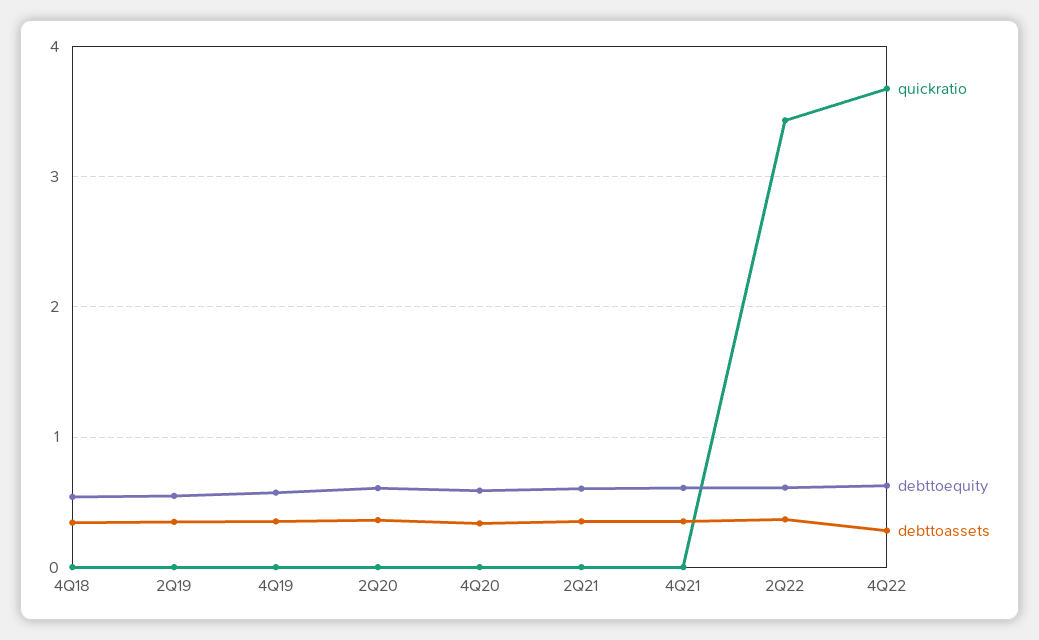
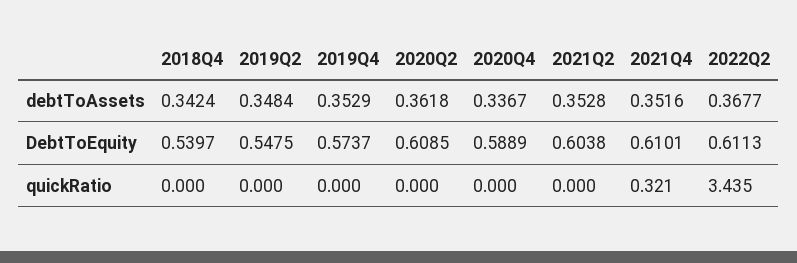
  {
    "quickratio": {
      "4Q18": 0,
      "2Q19": 0,
      "4Q19": 0,
      "2Q20": 0,
      "4Q20": 0,
      "2Q21": 0,
-     "4Q21": 0,
+     "4Q21": 0.321,
-     "2Q22": 3.435,
+     "2Q22": 3.435
-     "4Q22": 3.7
    },
    "debttoequity": {
      "4Q18": 0.5397,
      "2Q19": 0.5475,
      "4Q19": 0.5737,
      "2Q20": 0.6085,
      "4Q20": 0.5889,
      "2Q21": 0.6038,
      "4Q21": 0.6101,
-     "2Q22": 0.6113,
+     "2Q22": 0.6113
-     "4Q22": 0.6
    },
    "debttoassets": {
      "4Q18": 0.3424,
      "2Q19": 0.3484,
      "4Q19": 0.3529,
      "2Q20": 0.3618,
      "4Q20": 0.3367,
      "2Q21": 0.3528,
      "4Q21": 0.3516,
-     "2Q22": 0.3677,
+     "2Q22": 0.3677
-     "4Q22": 0.3
    }
  }

